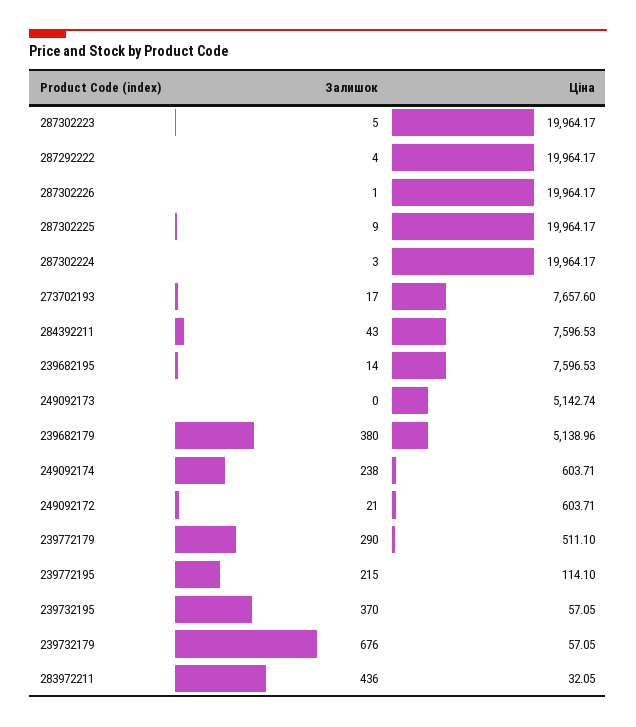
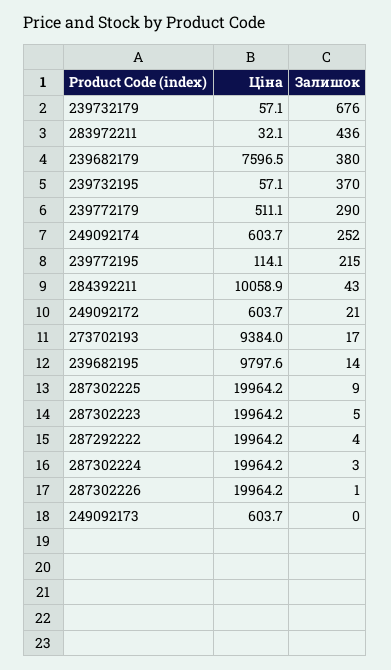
  {
    "Залишок": {
      "287302223": 5,
      "287292222": 4,
      "287302226": 1,
      "287302225": 9,
      "287302224": 3,
      "273702193": 17,
      "284392211": 43,
      "239682195": 14,
      "249092173": 0,
      "239682179": 380,
-     "249092174": 238,
+     "249092174": 252,
      "249092172": 21,
      "239772179": 290,
      "239772195": 215,
      "239732195": 370,
      "239732179": 676,
      "283972211": 436
    },
    "Ціна": {
      "287302223": 19964.17,
      "287292222": 19964.17,
      "287302226": 19964.17,
      "287302225": 19964.17,
      "287302224": 19964.17,
-     "273702193": 7657.6,
+     "273702193": 9384,
-     "284392211": 7596.53,
+     "284392211": 10058.9,
-     "239682195": 7596.53,
+     "239682195": 9797.6,
-     "249092173": 5142.74,
+     "249092173": 603.7,
-     "239682179": 5138.96,
+     "239682179": 7596.5,
      "249092174": 603.71,
      "249092172": 603.71,
      "239772179": 511.1,
      "239772195": 114.1,
      "239732195": 57.05,
      "239732179": 57.05,
      "283972211": 32.05
    }
  }

